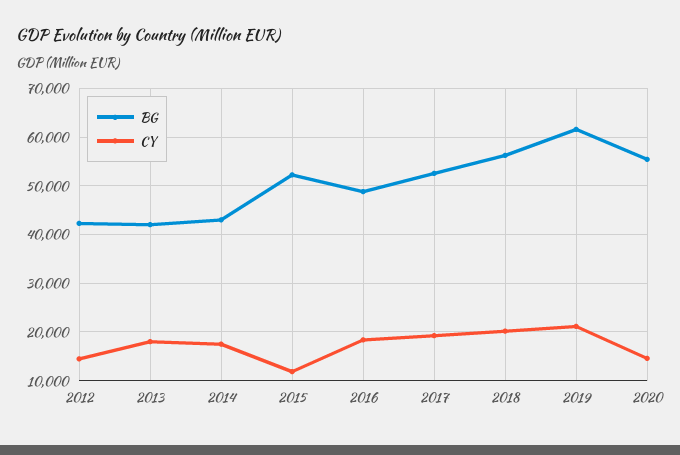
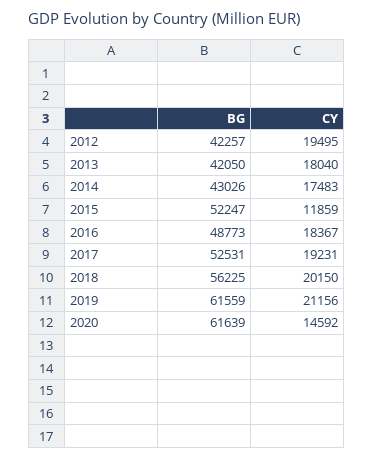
  {
    "BG": {
      "2012": 42257,
      "2013": 42050,
      "2014": 43026,
      "2015": 52247,
      "2016": 48773,
      "2017": 52531,
      "2018": 56225,
      "2019": 61559,
-     "2020": 56000
+     "2020": 61639
    },
    "CY": {
-     "2012": 14000,
+     "2012": 19495,
      "2013": 18040,
      "2014": 17483,
      "2015": 11859,
      "2016": 18367,
      "2017": 19231,
      "2018": 20150,
      "2019": 21156,
      "2020": 14592
    }
  }

